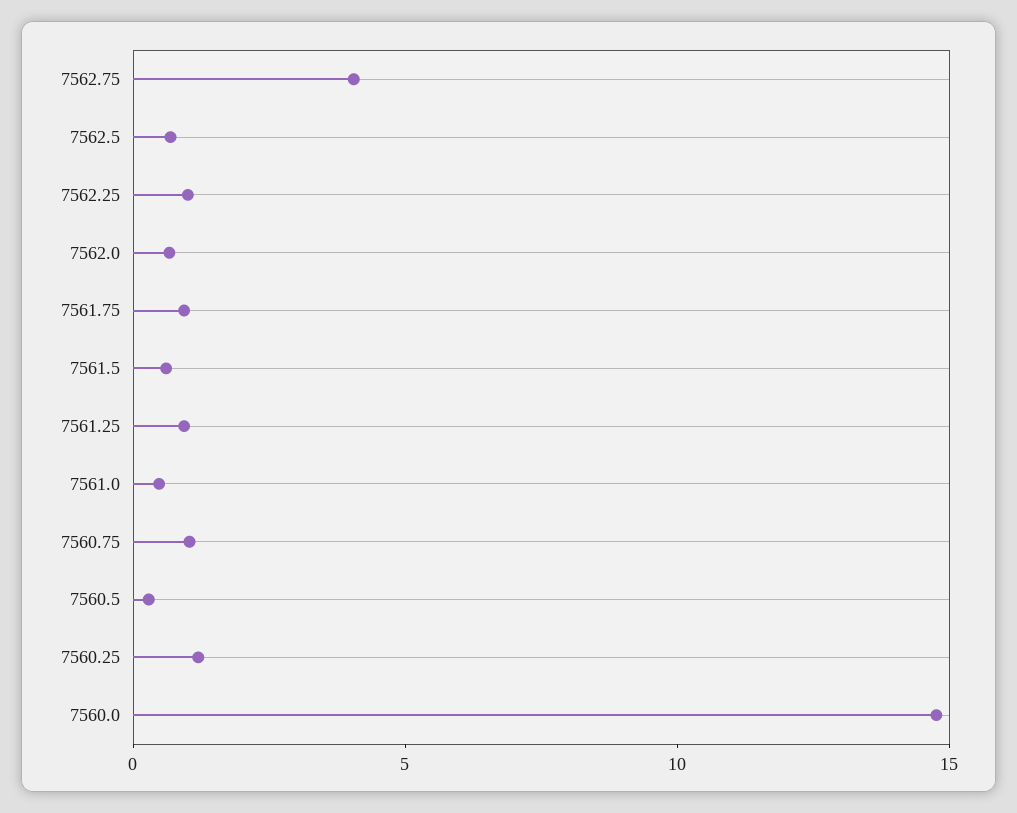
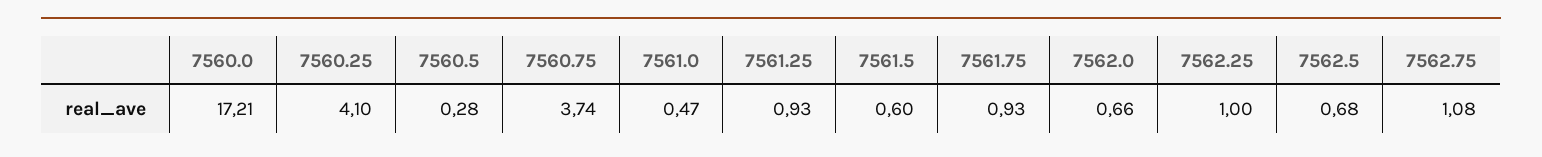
  {
-   "7562.75": 4,
+   "7562.75": 1.08,
    "7562.5": 0.68,
    "7562.25": 1,
    "7562.0": 0.66,
    "7561.75": 0.93,
    "7561.5": 0.6,
    "7561.25": 0.93,
    "7561.0": 0.47,
-   "7560.75": 1,
+   "7560.75": 3.74,
    "7560.5": 0.28,
-   "7560.25": 1,
+   "7560.25": 4.1,
-   "7560.0": 15
+   "7560.0": 17.21
  }

